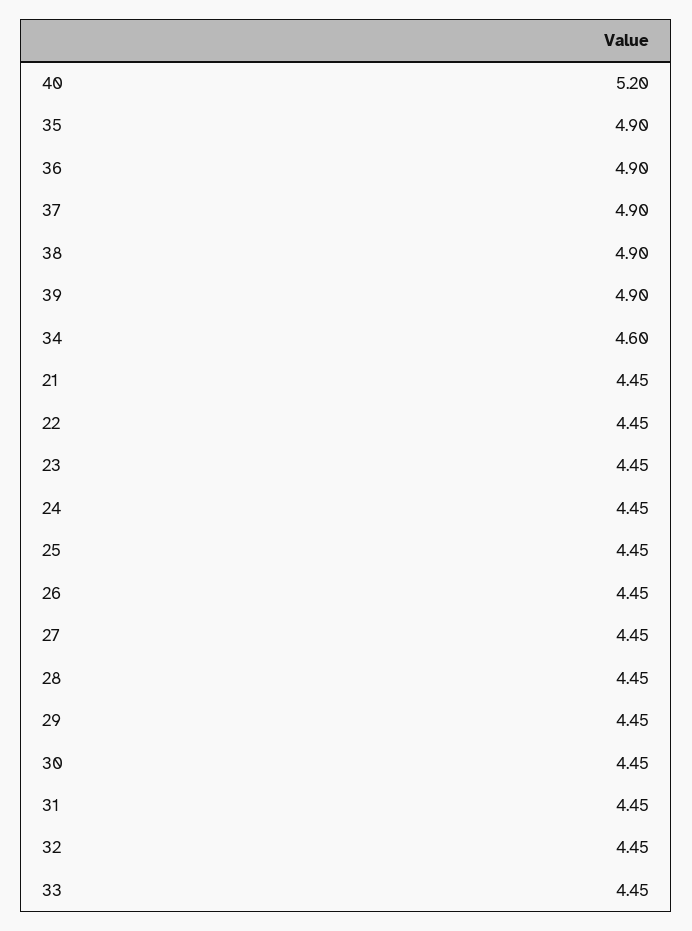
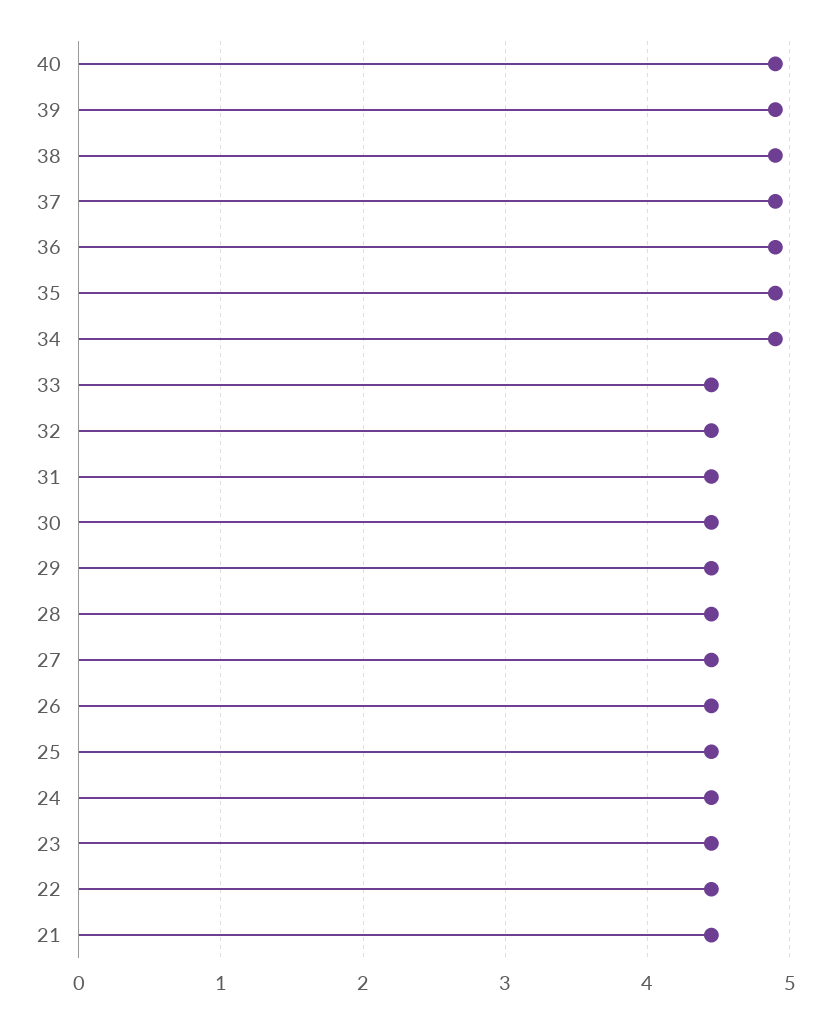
  {
-   "40": 5.2,
+   "40": 4.9,
    "35": 4.9,
    "36": 4.9,
    "37": 4.9,
    "38": 4.9,
    "39": 4.9,
-   "34": 4.6,
+   "34": 4.9,
    "21": 4.45,
    "22": 4.45,
    "23": 4.45,
    "24": 4.45,
    "25": 4.45,
    "26": 4.45,
    "27": 4.45,
    "28": 4.45,
    "29": 4.45,
    "30": 4.45,
    "31": 4.45,
    "32": 4.45,
    "33": 4.45
  }

